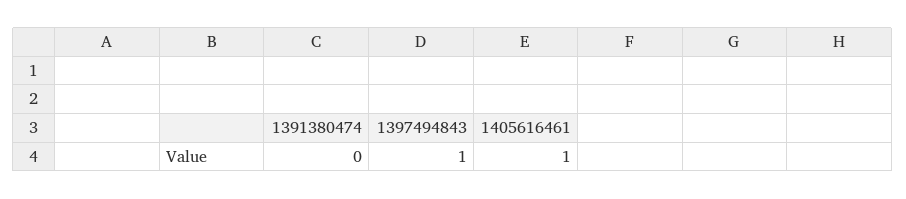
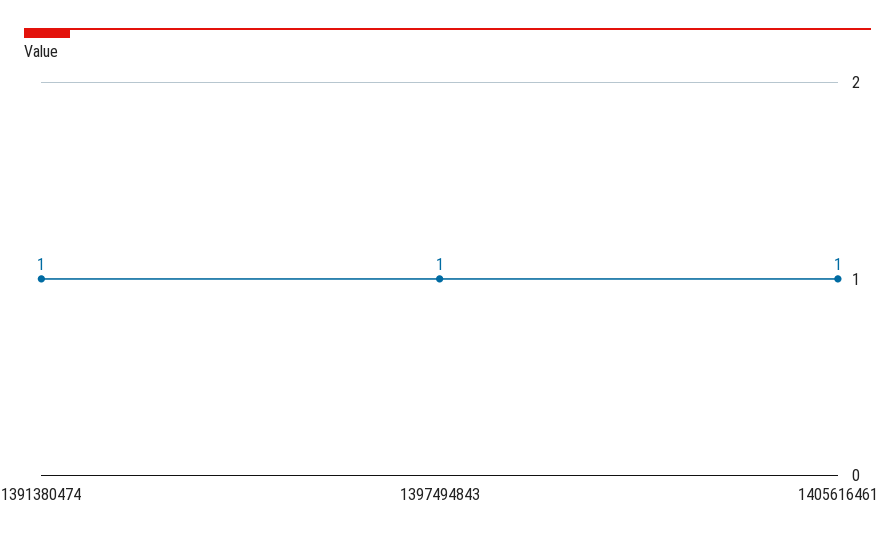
  {
-   "1391380474": 0,
+   "1391380474": 1,
    "1397494843": 1,
    "1405616461": 1
  }

